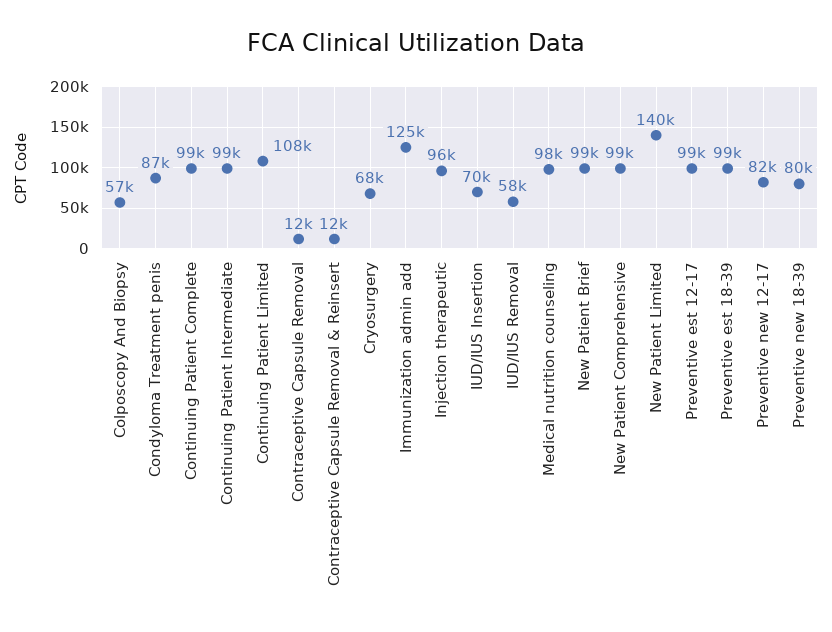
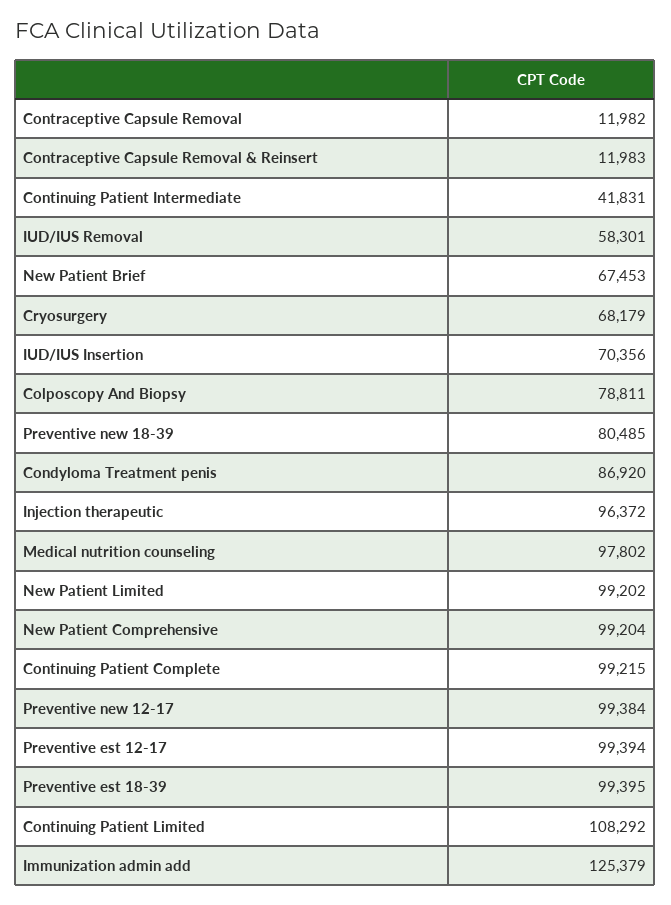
  {
-   "Colposcopy And Biopsy": 57000,
+   "Colposcopy And Biopsy": 78811,
    "Condyloma Treatment penis": 86920,
    "Continuing Patient Complete": 99215,
-   "Continuing Patient Intermediate": 99000,
+   "Continuing Patient Intermediate": 41831,
    "Continuing Patient Limited": 108292,
    "Contraceptive Capsule Removal": 11982,
    "Contraceptive Capsule Removal & Reinsert": 11983,
    "Cryosurgery": 68179,
    "Immunization admin add": 125379,
    "Injection therapeutic": 96372,
    "IUD/IUS Insertion": 70356,
    "IUD/IUS Removal": 58301,
    "Medical nutrition counseling": 97802,
-   "New Patient Brief": 99000,
+   "New Patient Brief": 67453,
    "New Patient Comprehensive": 99204,
-   "New Patient Limited": 140000,
+   "New Patient Limited": 99202,
    "Preventive est 12-17": 99394,
    "Preventive est 18-39": 99395,
-   "Preventive new 12-17": 82000,
+   "Preventive new 12-17": 99384,
    "Preventive new 18-39": 80485
  }

